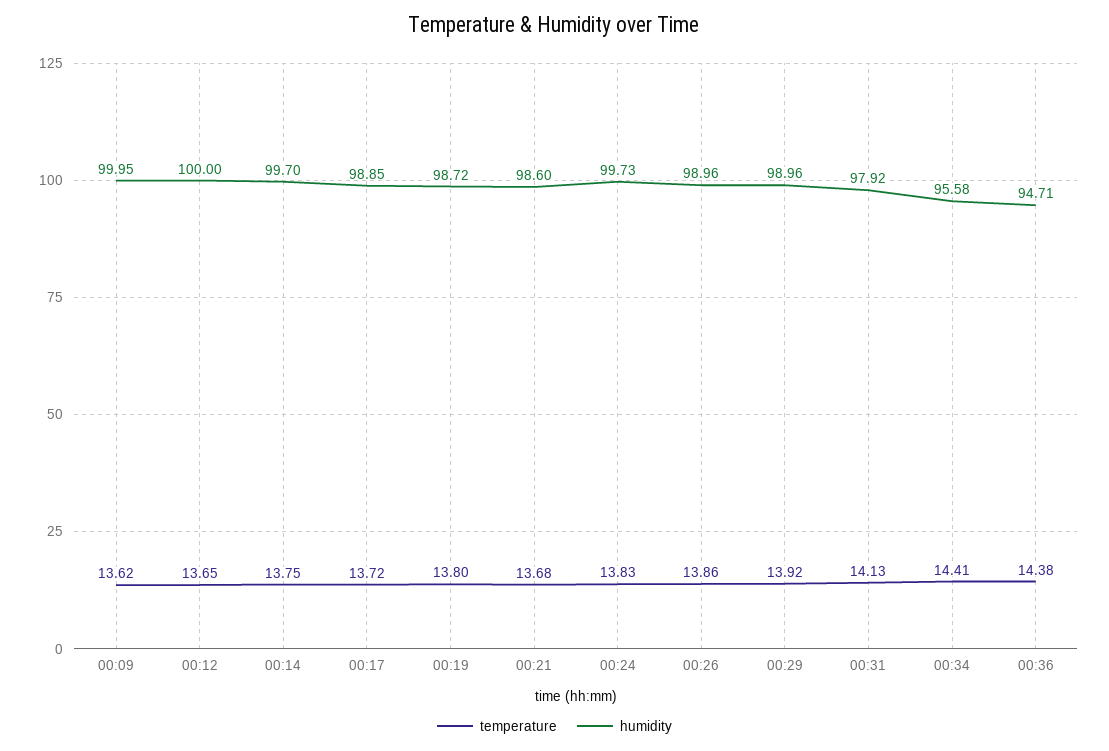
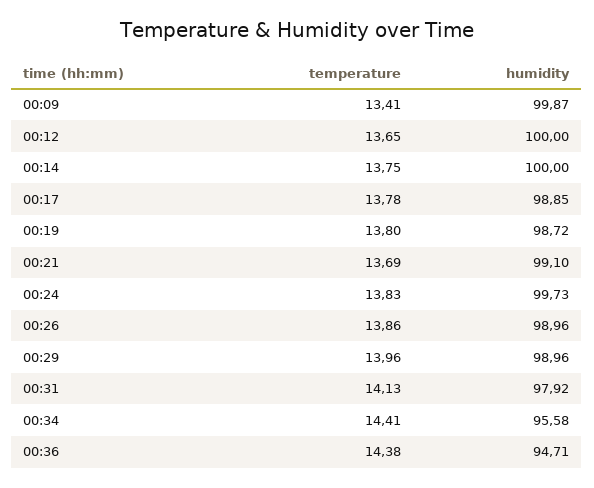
  {
    "temperature": {
-     "00:09": 13.62,
+     "00:09": 13.41,
      "00:12": 13.65,
      "00:14": 13.75,
-     "00:17": 13.72,
+     "00:17": 13.78,
      "00:19": 13.8,
-     "00:21": 13.68,
+     "00:21": 13.69,
      "00:24": 13.83,
      "00:26": 13.86,
-     "00:29": 13.92,
+     "00:29": 13.96,
      "00:31": 14.13,
      "00:34": 14.41,
      "00:36": 14.38
    },
    "humidity": {
-     "00:09": 99.95,
+     "00:09": 99.87,
      "00:12": 100,
-     "00:14": 99.7,
+     "00:14": 100,
      "00:17": 98.85,
      "00:19": 98.72,
-     "00:21": 98.6,
+     "00:21": 99.1,
      "00:24": 99.73,
      "00:26": 98.96,
      "00:29": 98.96,
      "00:31": 97.92,
      "00:34": 95.58,
      "00:36": 94.71
    }
  }

